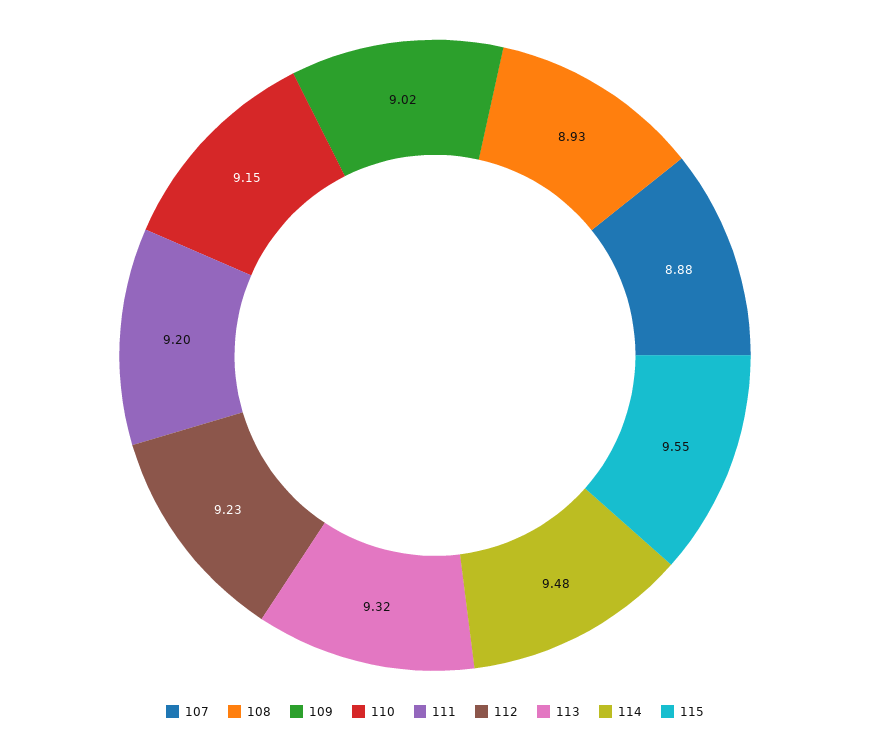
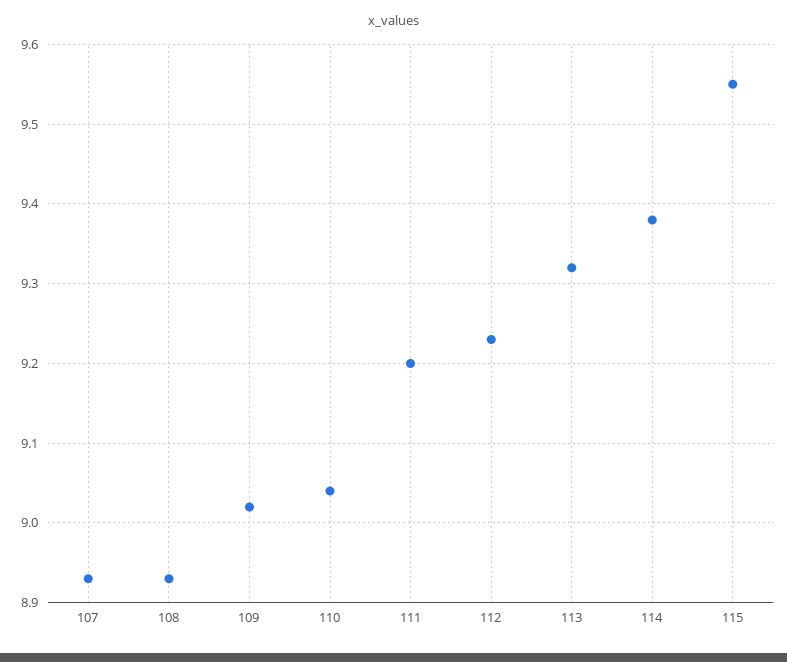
  {
-   "107": 8.88,
+   "107": 8.93,
    "108": 8.93,
    "109": 9.02,
-   "110": 9.15,
+   "110": 9.04,
    "111": 9.2,
    "112": 9.23,
    "113": 9.32,
-   "114": 9.48,
+   "114": 9.38,
    "115": 9.55
  }

